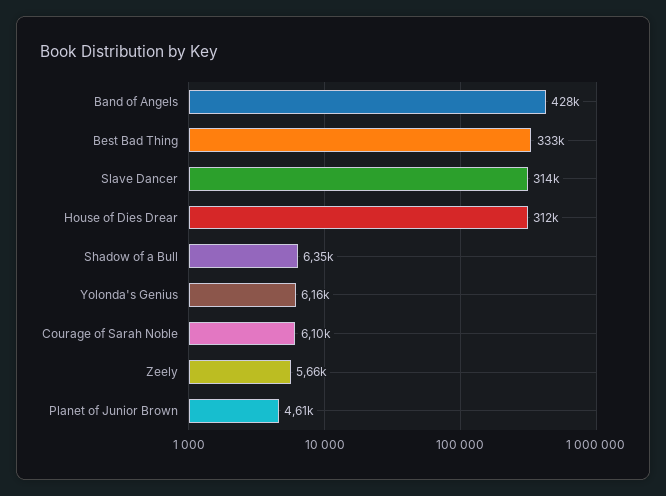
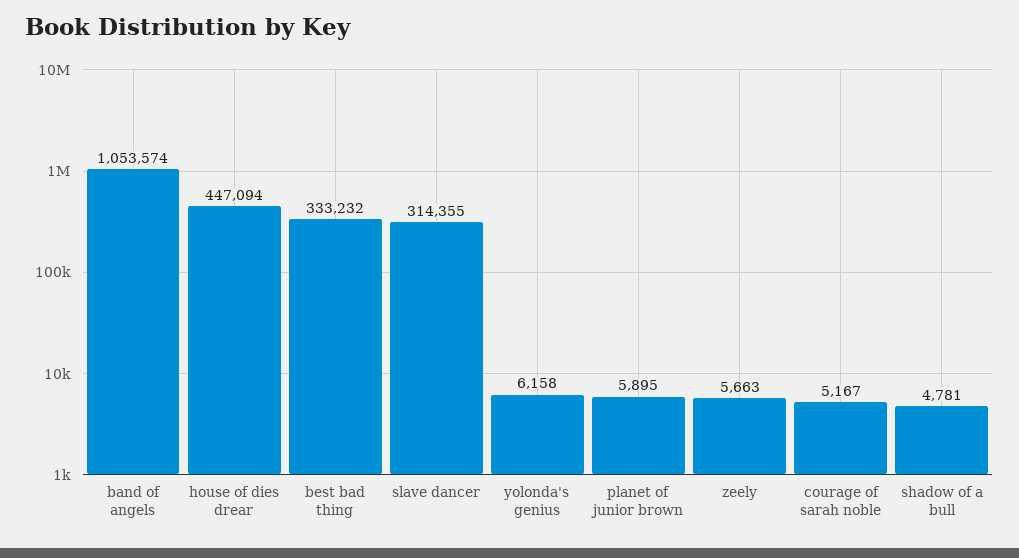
  {
-   "Band of Angels": 428000,
+   "Band of Angels": 1053574,
    "Best Bad Thing": 333232,
    "Slave Dancer": 314355,
-   "House of Dies Drear": 312000,
+   "House of Dies Drear": 447094,
-   "Shadow of a Bull": 6350,
+   "Shadow of a Bull": 4781,
    "Yolonda's Genius": 6158,
-   "Courage of Sarah Noble": 6100,
+   "Courage of Sarah Noble": 5167,
    "Zeely": 5663,
-   "Planet of Junior Brown": 4610
+   "Planet of Junior Brown": 5895
  }

